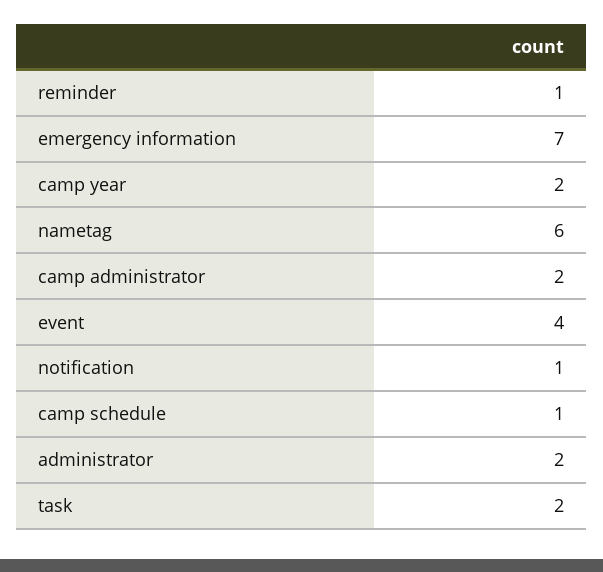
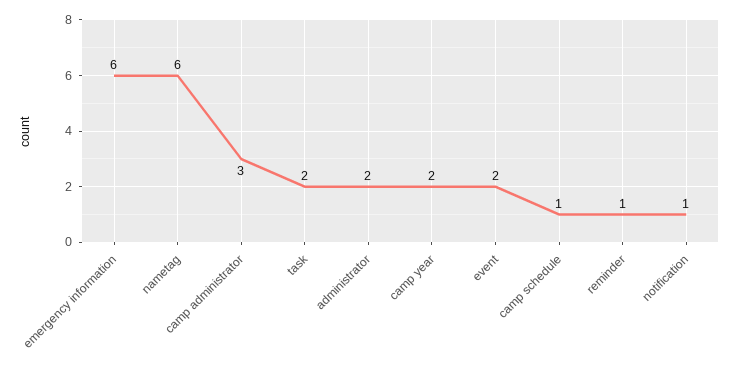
  {
    "reminder": 1,
-   "emergency information": 7,
+   "emergency information": 6,
    "camp year": 2,
    "nametag": 6,
-   "camp administrator": 2,
+   "camp administrator": 3,
-   "event": 4,
+   "event": 2,
    "notification": 1,
    "camp schedule": 1,
    "administrator": 2,
    "task": 2
  }

